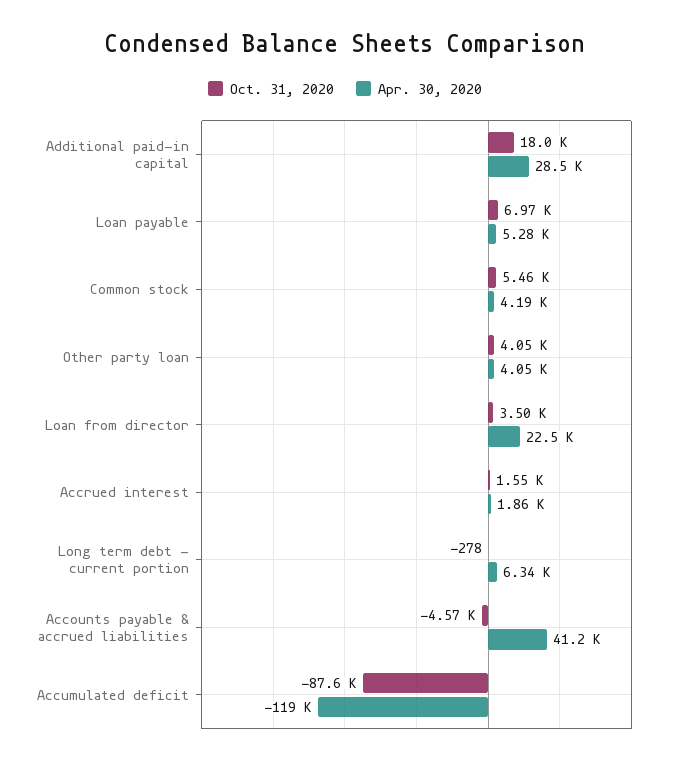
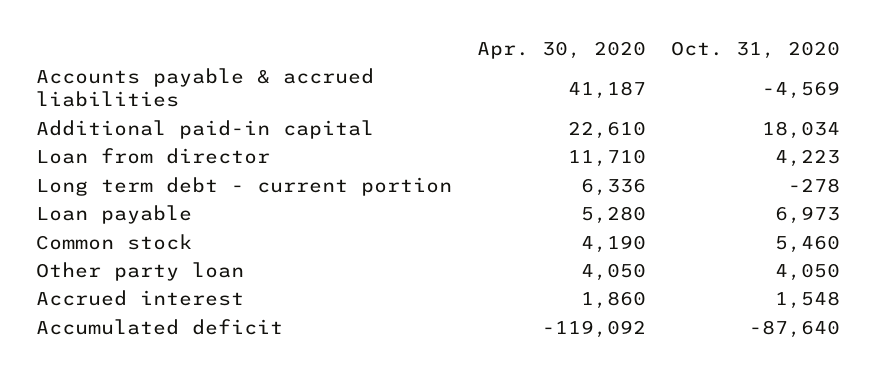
  {
    "Oct. 31, 2020": {
      "Additional paid-in capital": 18034,
      "Loan payable": 6973,
      "Common stock": 5460,
      "Other party loan": 4050,
-     "Loan from director": 3500,
+     "Loan from director": 4223,
      "Accrued interest": 1548,
      "Long term debt - current portion": -278,
      "Accounts payable & accrued liabilities": -4569,
      "Accumulated deficit": -87640
    },
    "Apr. 30, 2020": {
-     "Additional paid-in capital": 28500,
+     "Additional paid-in capital": 22610,
      "Loan payable": 5280,
      "Common stock": 4190,
      "Other party loan": 4050,
-     "Loan from director": 22500,
+     "Loan from director": 11710,
      "Accrued interest": 1860,
      "Long term debt - current portion": 6336,
      "Accounts payable & accrued liabilities": 41187,
      "Accumulated deficit": -119092
    }
  }

